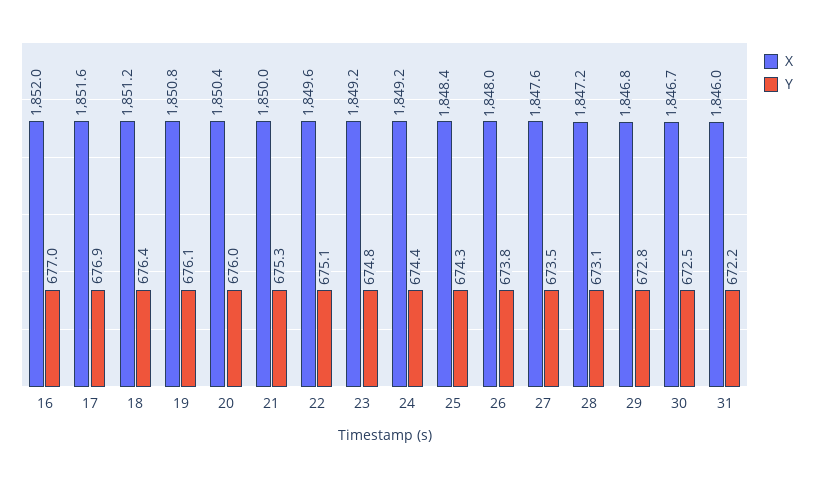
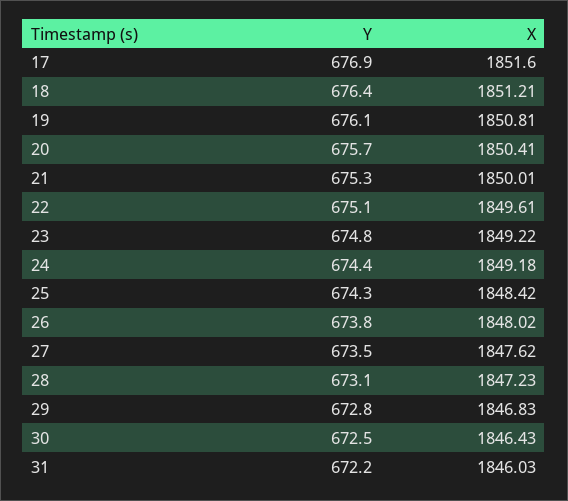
  {
    "X": {
-     "16": 1852,
      "17": 1851.6,
      "18": 1851.21,
      "19": 1850.81,
      "20": 1850.41,
      "21": 1850.01,
      "22": 1849.61,
      "23": 1849.22,
      "24": 1849.18,
      "25": 1848.42,
      "26": 1848.02,
      "27": 1847.62,
      "28": 1847.23,
      "29": 1846.83,
-     "30": 1846.7,
+     "30": 1846.43,
      "31": 1846.03
    },
    "Y": {
-     "16": 677,
      "17": 676.9,
      "18": 676.4,
      "19": 676.1,
-     "20": 676,
+     "20": 675.7,
      "21": 675.3,
      "22": 675.1,
      "23": 674.8,
      "24": 674.4,
      "25": 674.3,
      "26": 673.8,
      "27": 673.5,
      "28": 673.1,
      "29": 672.8,
      "30": 672.5,
      "31": 672.2
    }
  }

